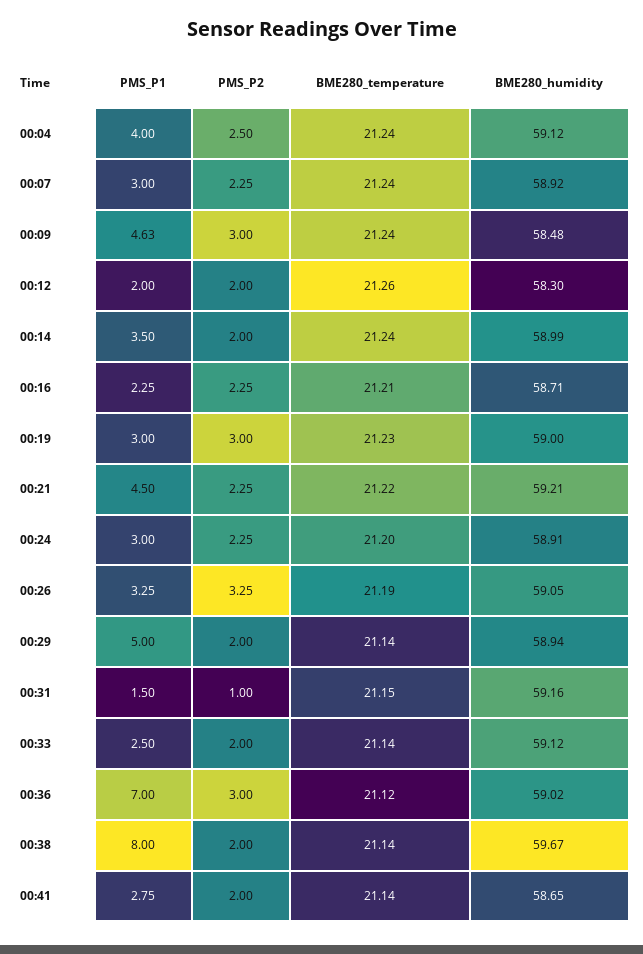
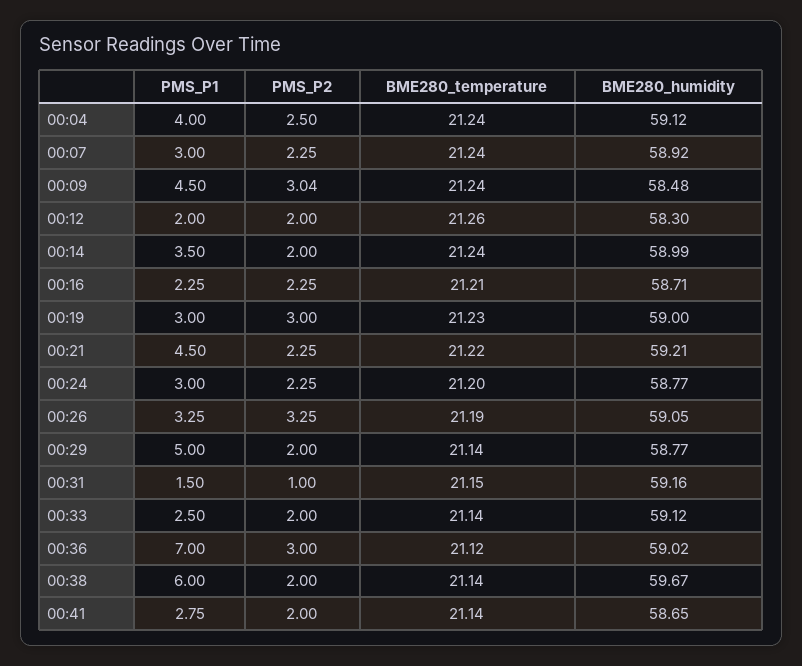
  {
    "PMS_P1": {
      "00:04": 4,
      "00:07": 3,
-     "00:09": 4.63,
+     "00:09": 4.5,
      "00:12": 2,
      "00:14": 3.5,
      "00:16": 2.25,
      "00:19": 3,
      "00:21": 4.5,
      "00:24": 3,
      "00:26": 3.25,
      "00:29": 5,
      "00:31": 1.5,
      "00:33": 2.5,
      "00:36": 7,
-     "00:38": 8,
+     "00:38": 6,
      "00:41": 2.75
    },
    "PMS_P2": {
      "00:04": 2.5,
      "00:07": 2.25,
-     "00:09": 3,
+     "00:09": 3.04,
      "00:12": 2,
      "00:14": 2,
      "00:16": 2.25,
      "00:19": 3,
      "00:21": 2.25,
      "00:24": 2.25,
      "00:26": 3.25,
      "00:29": 2,
      "00:31": 1,
      "00:33": 2,
      "00:36": 3,
      "00:38": 2,
      "00:41": 2
    },
    "BME280_temperature": {
      "00:04": 21.24,
      "00:07": 21.24,
      "00:09": 21.24,
      "00:12": 21.26,
      "00:14": 21.24,
      "00:16": 21.21,
      "00:19": 21.23,
      "00:21": 21.22,
      "00:24": 21.2,
      "00:26": 21.19,
      "00:29": 21.14,
      "00:31": 21.15,
      "00:33": 21.14,
      "00:36": 21.12,
      "00:38": 21.14,
      "00:41": 21.14
    },
    "BME280_humidity": {
      "00:04": 59.12,
      "00:07": 58.92,
      "00:09": 58.48,
      "00:12": 58.3,
      "00:14": 58.99,
      "00:16": 58.71,
      "00:19": 59,
      "00:21": 59.21,
-     "00:24": 58.91,
+     "00:24": 58.77,
      "00:26": 59.05,
-     "00:29": 58.94,
+     "00:29": 58.77,
      "00:31": 59.16,
      "00:33": 59.12,
      "00:36": 59.02,
      "00:38": 59.67,
      "00:41": 58.65
    }
  }

